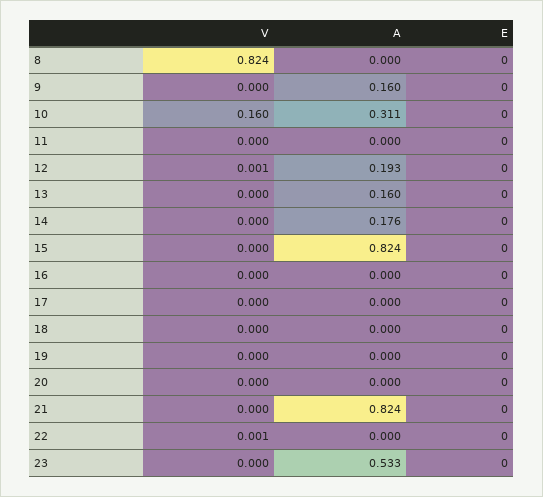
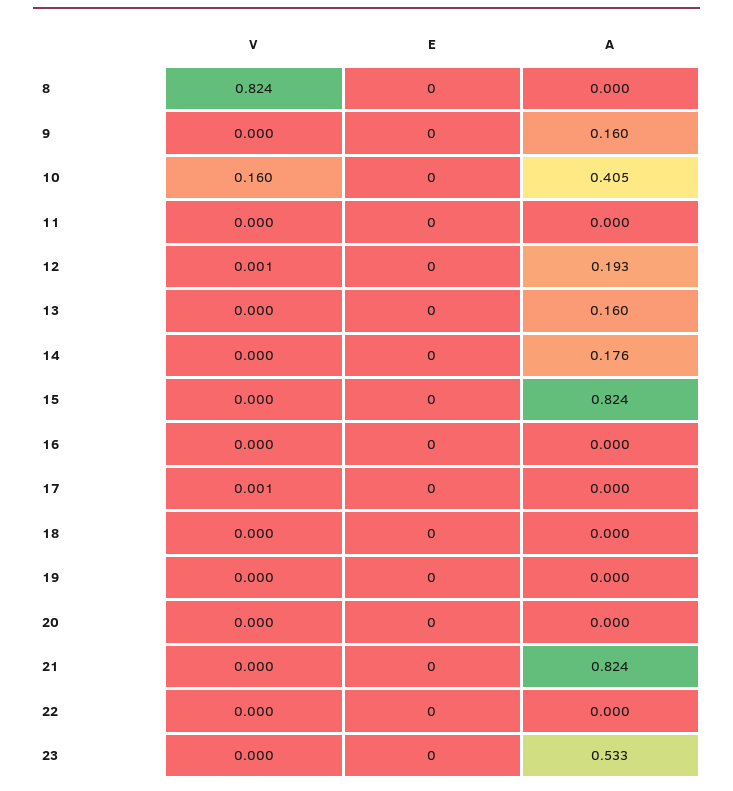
  {
    "V": {
      "8": 0.824,
      "9": 0,
      "10": 0.16,
      "11": 0,
      "12": 0.001,
      "13": 0,
      "14": 0,
      "15": 0,
      "16": 0,
-     "17": 0,
+     "17": 0.001,
      "18": 0,
      "19": 0,
      "20": 0,
      "21": 0,
-     "22": 0.001,
+     "22": 0,
      "23": 0
    },
    "A": {
      "8": 0,
      "9": 0.16,
-     "10": 0.311,
+     "10": 0.405,
      "11": 0,
      "12": 0.193,
      "13": 0.16,
      "14": 0.176,
      "15": 0.824,
      "16": 0,
      "17": 0,
      "18": 0,
      "19": 0,
      "20": 0,
      "21": 0.824,
      "22": 0,
      "23": 0.533
    },
    "E": {
      "8": 0,
      "9": 0,
      "10": 0,
      "11": 0,
      "12": 0,
      "13": 0,
      "14": 0,
      "15": 0,
      "16": 0,
      "17": 0,
      "18": 0,
      "19": 0,
      "20": 0,
      "21": 0,
      "22": 0,
      "23": 0
    }
  }

